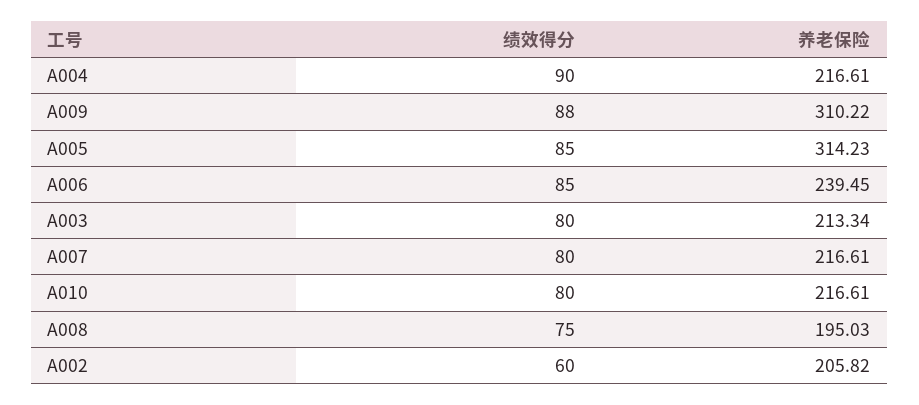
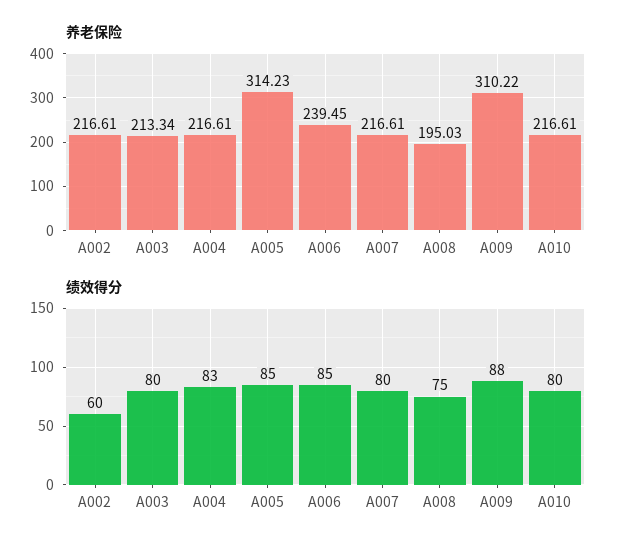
  {
    "绩效得分": {
-     "A004": 90,
+     "A004": 83,
      "A009": 88,
      "A005": 85,
      "A006": 85,
      "A003": 80,
      "A007": 80,
      "A010": 80,
      "A008": 75,
      "A002": 60
    },
    "养老保险": {
      "A004": 216.61,
      "A009": 310.22,
      "A005": 314.23,
      "A006": 239.45,
      "A003": 213.34,
      "A007": 216.61,
      "A010": 216.61,
      "A008": 195.03,
-     "A002": 205.82
+     "A002": 216.61
    }
  }

